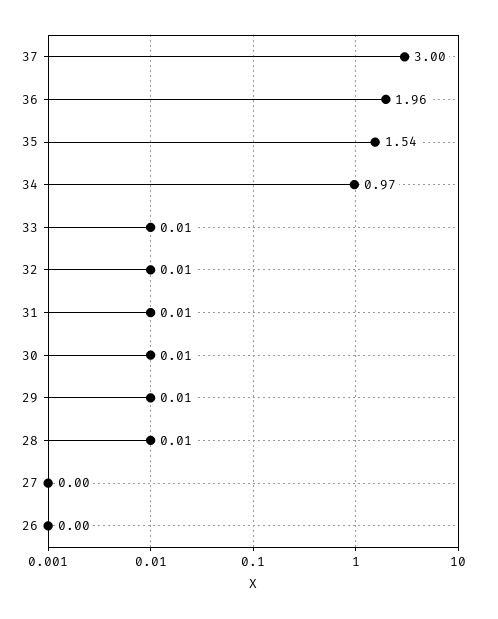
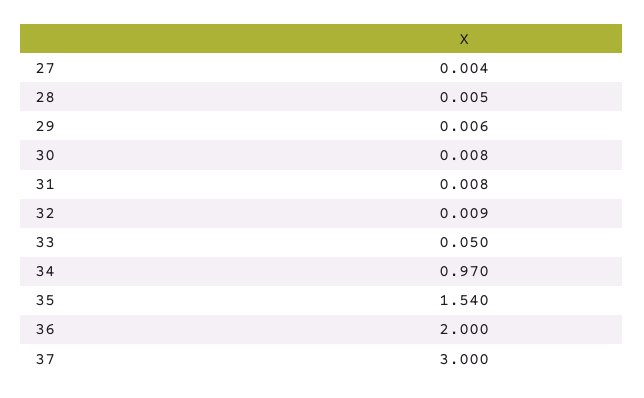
  {
    "37": 3,
-   "36": 1.96,
+   "36": 2,
    "35": 1.54,
    "34": 0.97,
-   "33": 0.01,
+   "33": 0.05,
    "32": 0.009,
    "31": 0.008,
    "30": 0.008,
    "29": 0.006,
    "28": 0.005,
-   "27": 0.004,
+   "27": 0.004
-   "26": 0
  }

